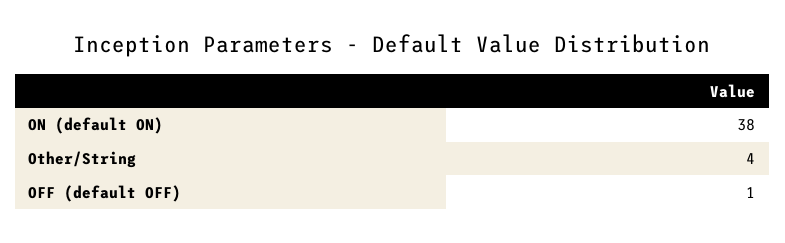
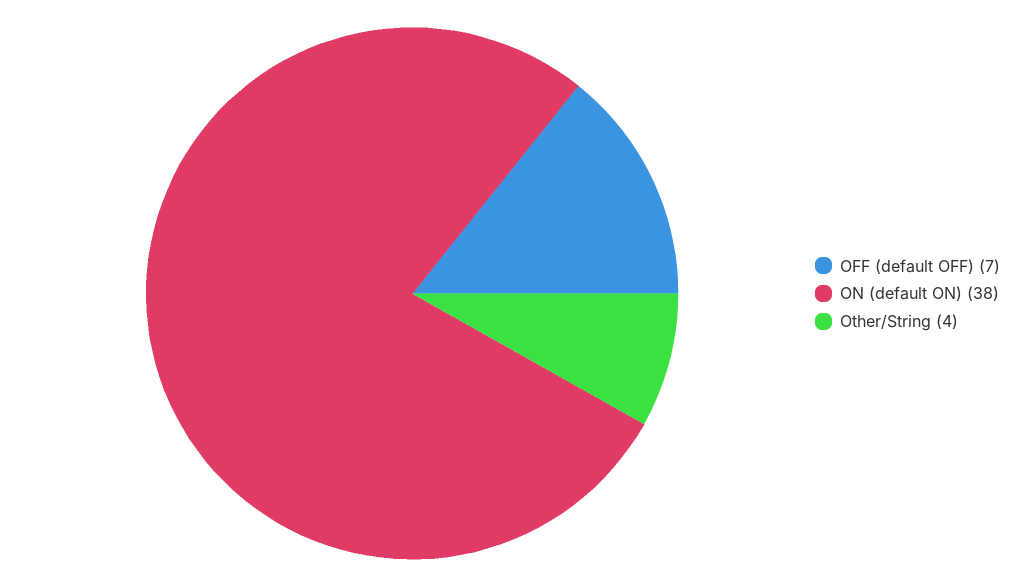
  {
    "ON (default ON)": 38,
    "Other/String": 4,
-   "OFF (default OFF)": 1
+   "OFF (default OFF)": 7
  }

